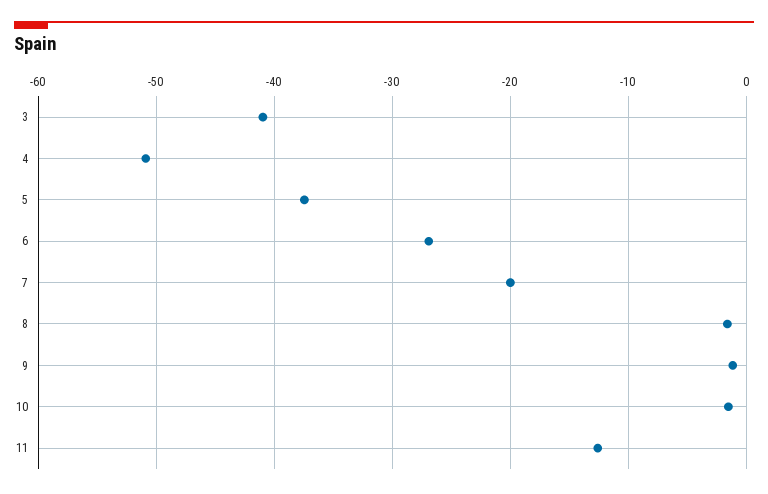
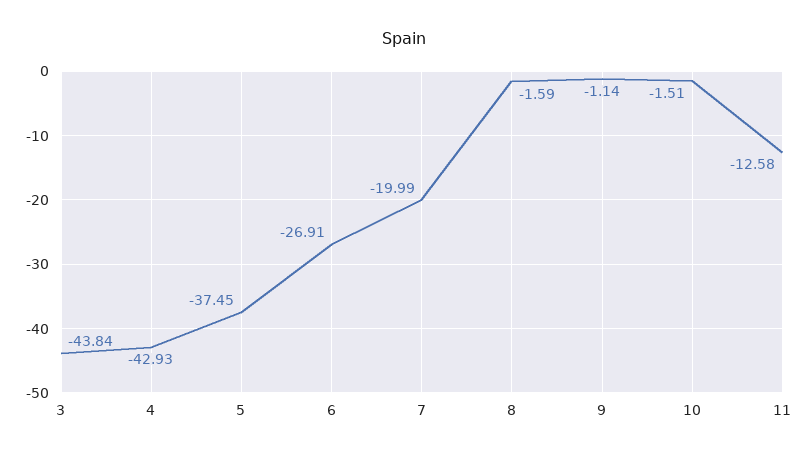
  {
-   "3": -41,
+   "3": -43.84,
-   "4": -51,
+   "4": -42.93,
    "5": -37.45,
    "6": -26.91,
    "7": -19.99,
    "8": -1.59,
    "9": -1.14,
    "10": -1.51,
    "11": -12.58
  }

